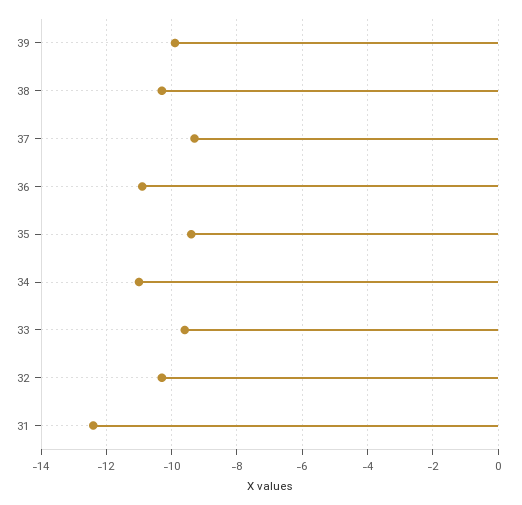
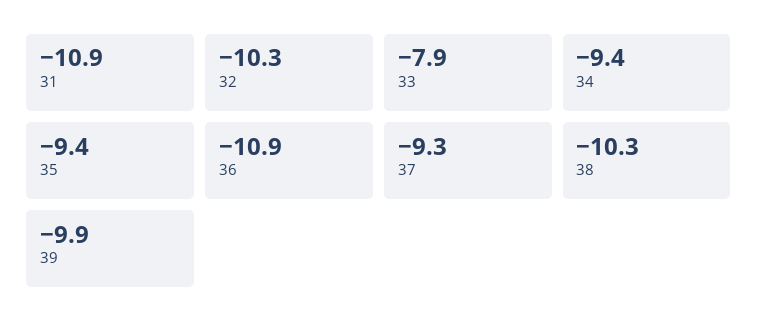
  {
    "39": -9.9,
    "38": -10.3,
    "37": -9.3,
    "36": -10.9,
    "35": -9.4,
-   "34": -11,
+   "34": -9.4,
-   "33": -9.5,
+   "33": -7.9,
    "32": -10.3,
-   "31": -12.5
+   "31": -10.9
  }

